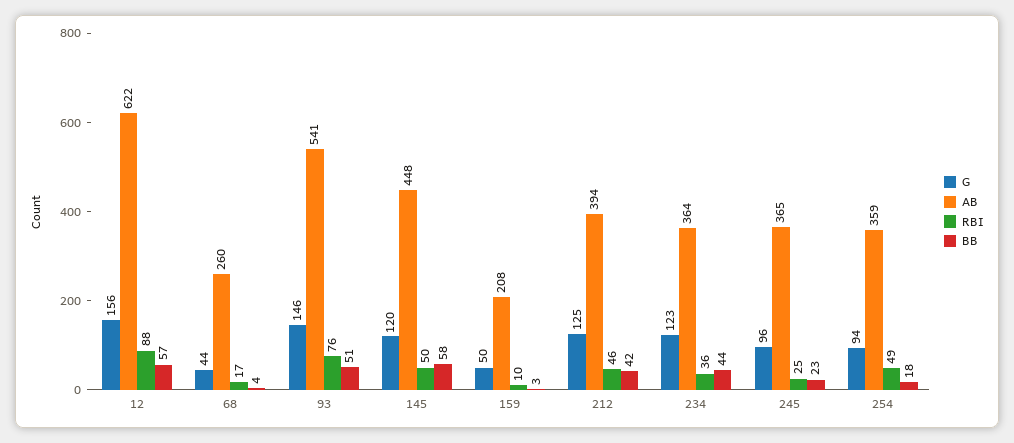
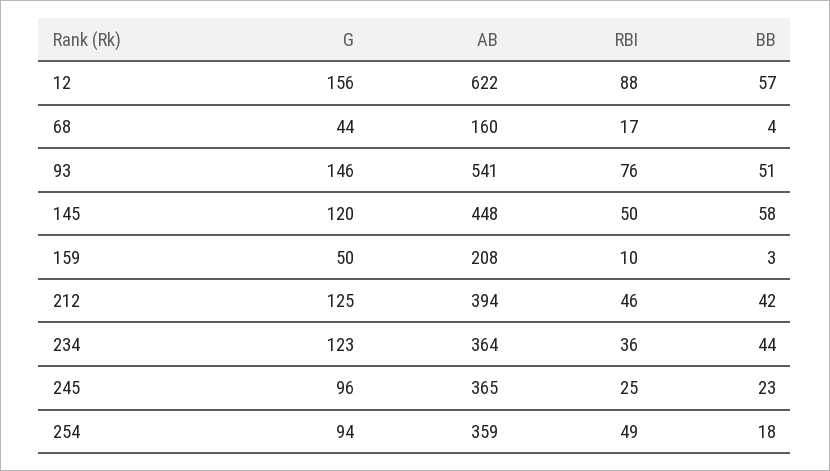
  {
    "G": {
      "12": 156,
      "68": 44,
      "93": 146,
      "145": 120,
      "159": 50,
      "212": 125,
      "234": 123,
      "245": 96,
      "254": 94
    },
    "AB": {
      "12": 622,
-     "68": 260,
+     "68": 160,
      "93": 541,
      "145": 448,
      "159": 208,
      "212": 394,
      "234": 364,
      "245": 365,
      "254": 359
    },
    "RBI": {
      "12": 88,
      "68": 17,
      "93": 76,
      "145": 50,
      "159": 10,
      "212": 46,
      "234": 36,
      "245": 25,
      "254": 49
    },
    "BB": {
      "12": 57,
      "68": 4,
      "93": 51,
      "145": 58,
      "159": 3,
      "212": 42,
      "234": 44,
      "245": 23,
      "254": 18
    }
  }

